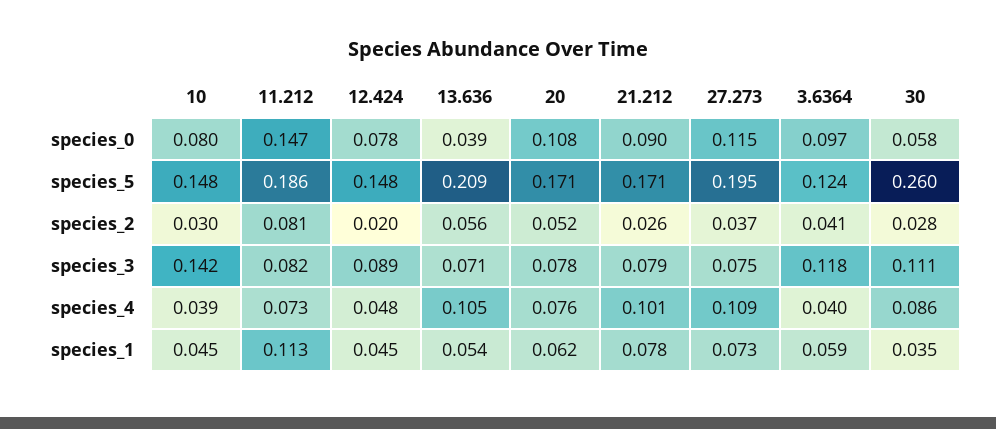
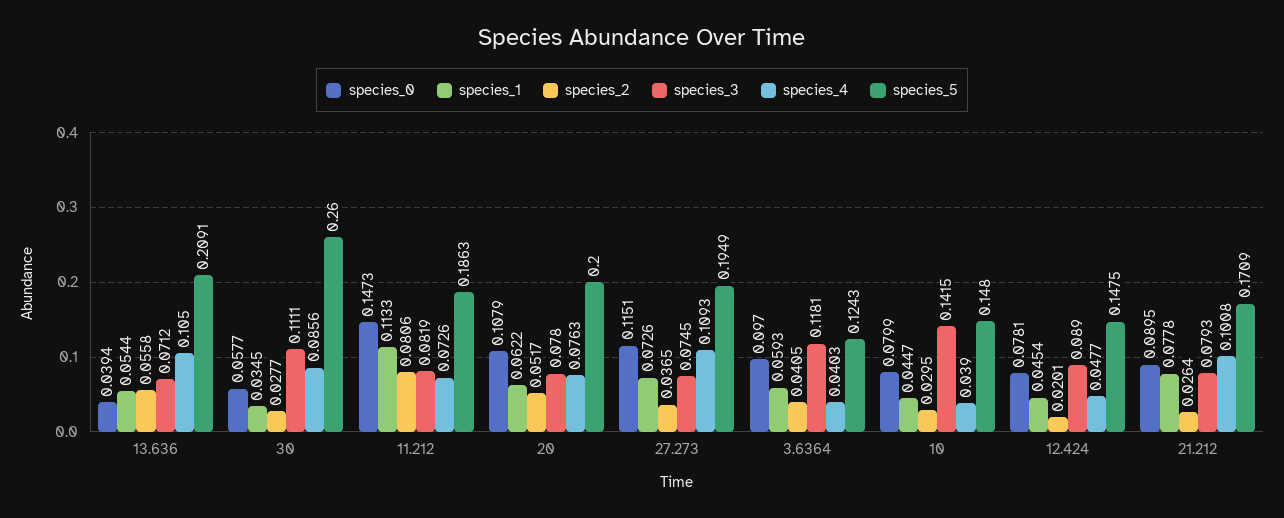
  {
    "species_0": {
      "10": 0.0799,
      "11.212": 0.1473,
      "12.424": 0.0781,
      "13.636": 0.0394,
      "20": 0.1079,
      "21.212": 0.0895,
      "27.273": 0.1151,
      "3.6364": 0.097,
      "30": 0.0577
    },
    "species_5": {
      "10": 0.148,
      "11.212": 0.1863,
      "12.424": 0.1475,
      "13.636": 0.2091,
-     "20": 0.171,
+     "20": 0.2,
      "21.212": 0.1709,
      "27.273": 0.1949,
      "3.6364": 0.1243,
      "30": 0.26
    },
    "species_2": {
      "10": 0.0295,
      "11.212": 0.0806,
      "12.424": 0.0201,
      "13.636": 0.0558,
      "20": 0.0517,
      "21.212": 0.0264,
      "27.273": 0.0365,
      "3.6364": 0.0405,
      "30": 0.0277
    },
    "species_3": {
      "10": 0.1415,
      "11.212": 0.0819,
      "12.424": 0.089,
      "13.636": 0.0712,
      "20": 0.078,
      "21.212": 0.0793,
      "27.273": 0.0745,
      "3.6364": 0.1181,
      "30": 0.1111
    },
    "species_4": {
      "10": 0.039,
      "11.212": 0.0726,
      "12.424": 0.0477,
      "13.636": 0.105,
      "20": 0.0763,
      "21.212": 0.1008,
      "27.273": 0.1093,
      "3.6364": 0.0403,
      "30": 0.0856
    },
    "species_1": {
      "10": 0.0447,
      "11.212": 0.1133,
      "12.424": 0.0454,
      "13.636": 0.0544,
      "20": 0.0622,
      "21.212": 0.0778,
      "27.273": 0.0726,
      "3.6364": 0.0593,
      "30": 0.0345
    }
  }

